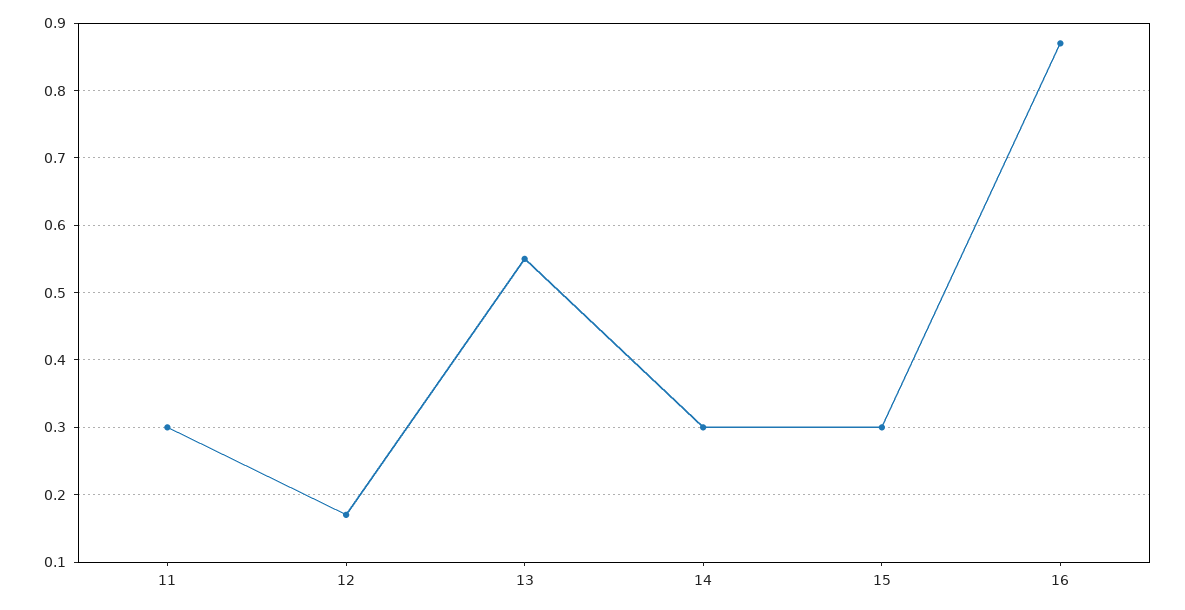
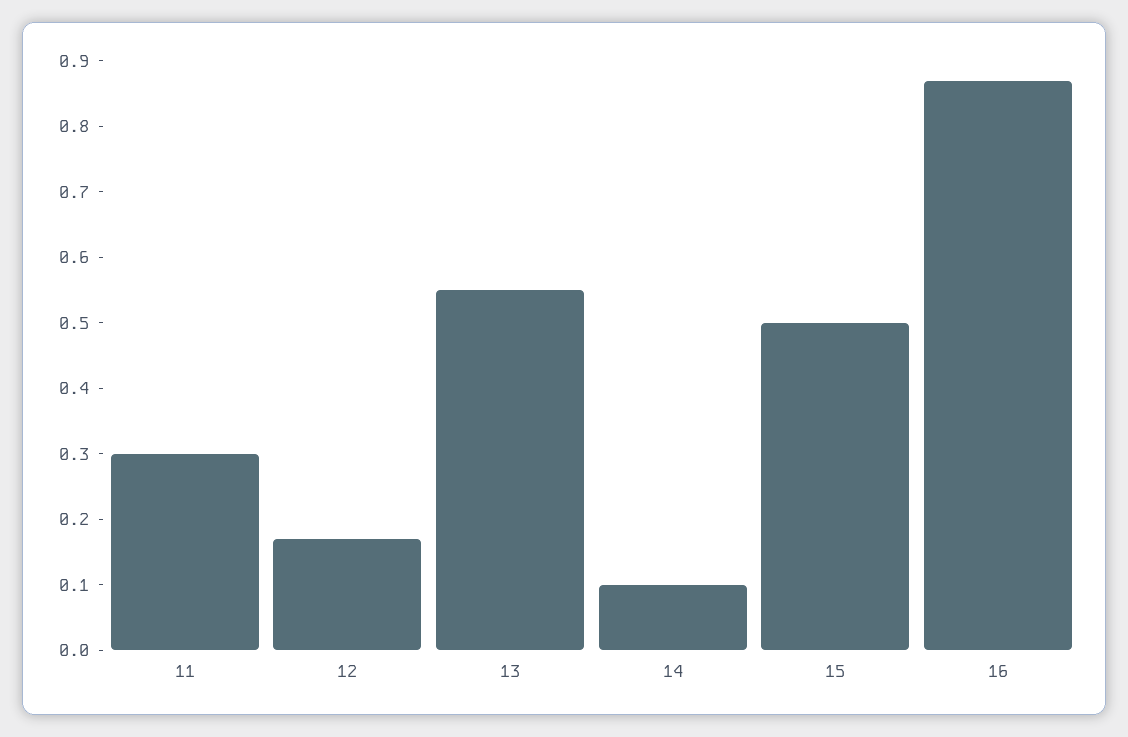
  {
    "11": 0.3,
    "12": 0.17,
    "13": 0.55,
-   "14": 0.3,
+   "14": 0.1,
-   "15": 0.3,
+   "15": 0.5,
    "16": 0.87
  }

